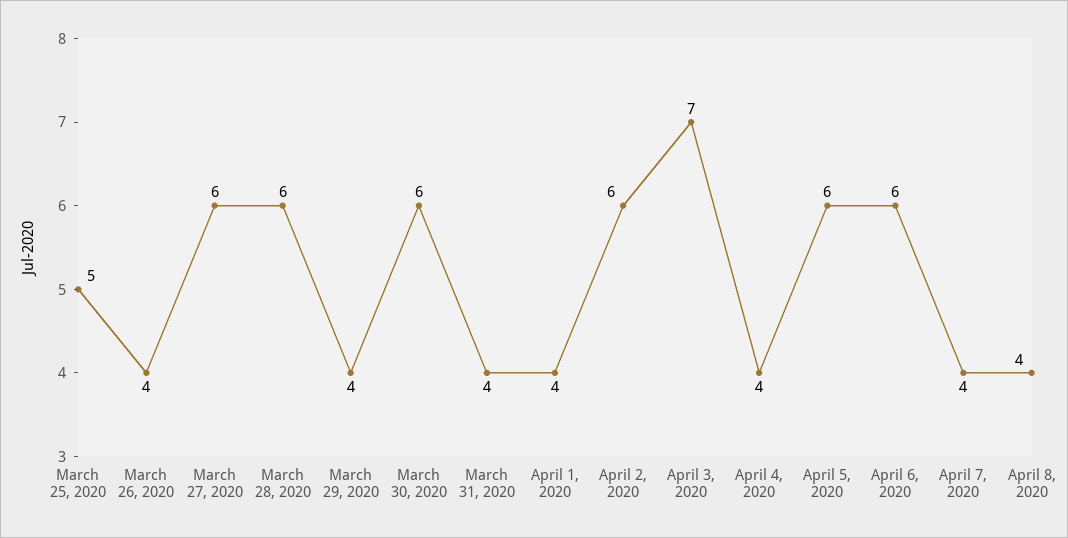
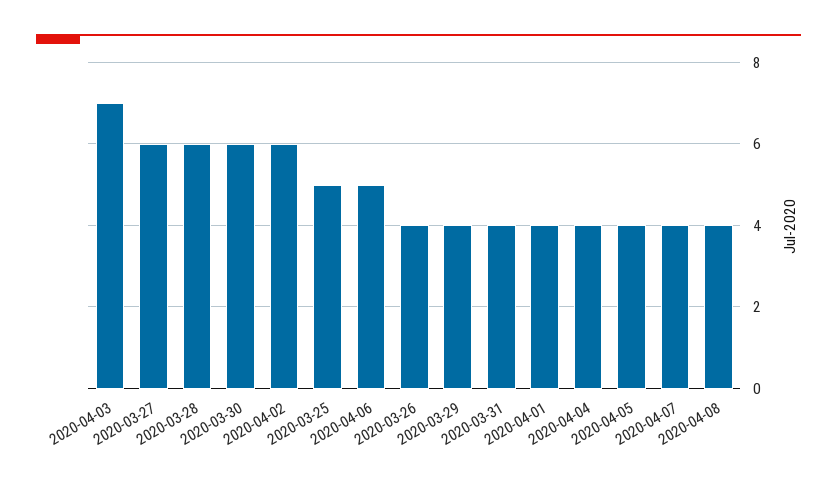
  {
    "March 25, 2020": 5,
    "March 26, 2020": 4,
    "March 27, 2020": 6,
    "March 28, 2020": 6,
    "March 29, 2020": 4,
    "March 30, 2020": 6,
    "March 31, 2020": 4,
    "April 1, 2020": 4,
    "April 2, 2020": 6,
    "April 3, 2020": 7,
    "April 4, 2020": 4,
-   "April 5, 2020": 6,
+   "April 5, 2020": 4,
-   "April 6, 2020": 6,
+   "April 6, 2020": 5,
    "April 7, 2020": 4,
    "April 8, 2020": 4
  }

